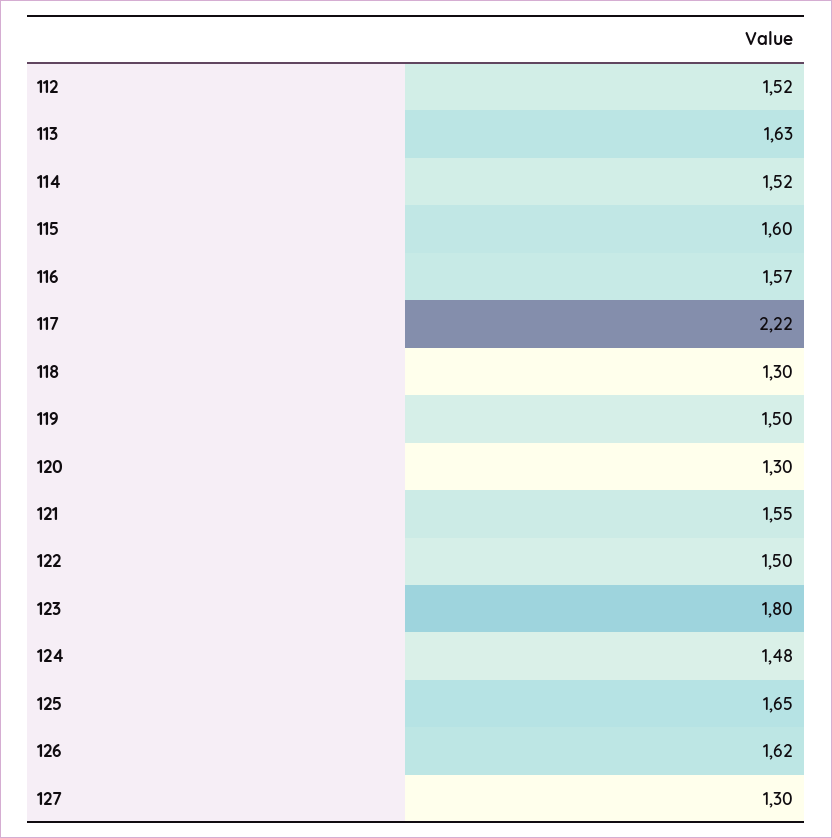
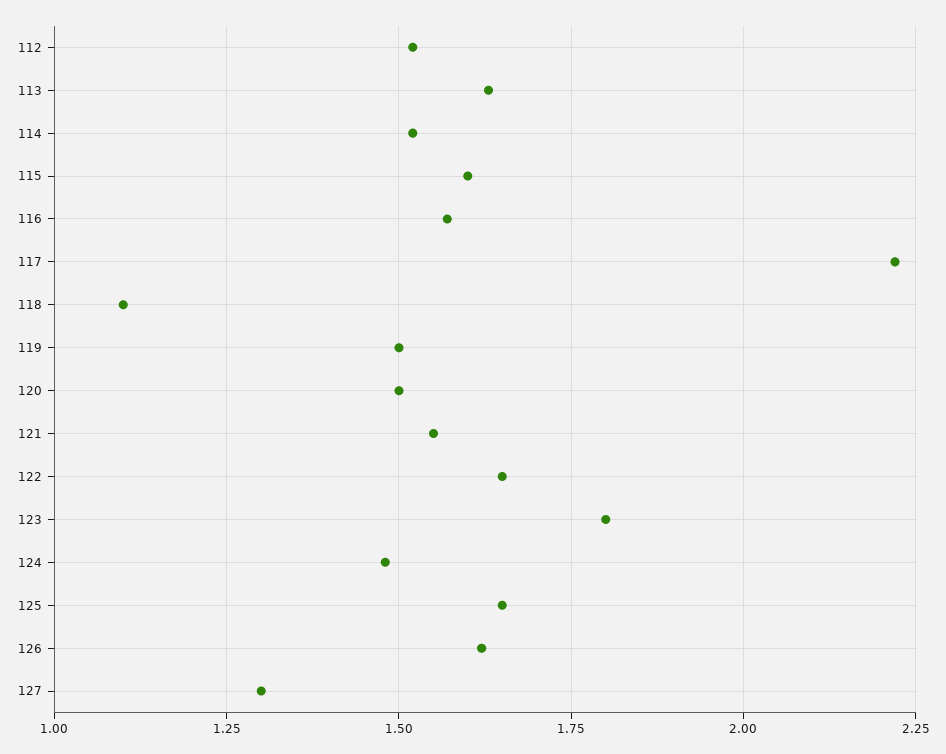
  {
    "112": 1.52,
    "113": 1.63,
    "114": 1.52,
    "115": 1.6,
    "116": 1.57,
    "117": 2.22,
-   "118": 1.3,
+   "118": 1.1,
    "119": 1.5,
-   "120": 1.3,
+   "120": 1.5,
    "121": 1.55,
-   "122": 1.5,
+   "122": 1.65,
    "123": 1.8,
    "124": 1.48,
    "125": 1.65,
    "126": 1.62,
    "127": 1.3
  }

